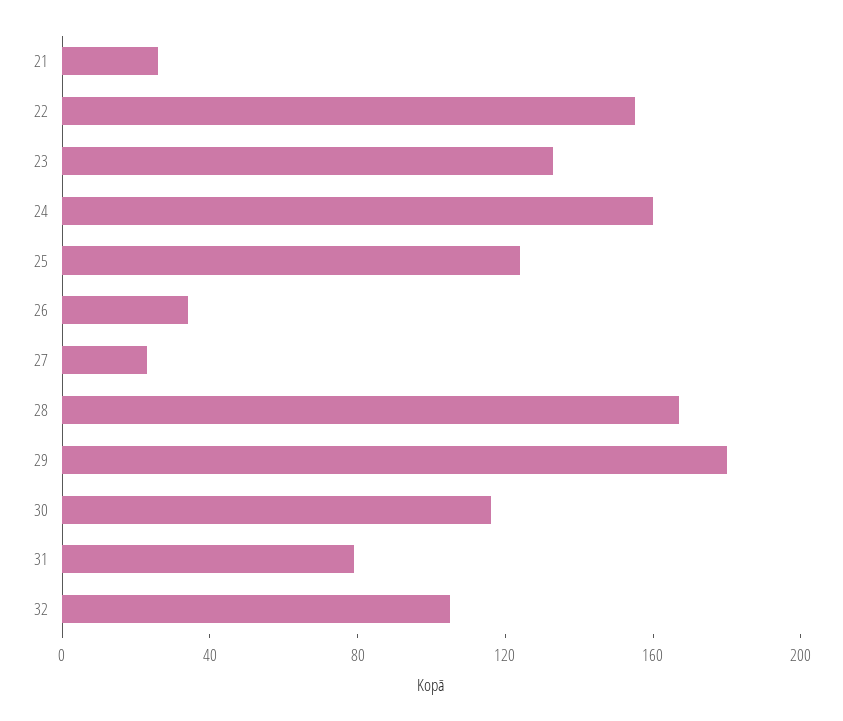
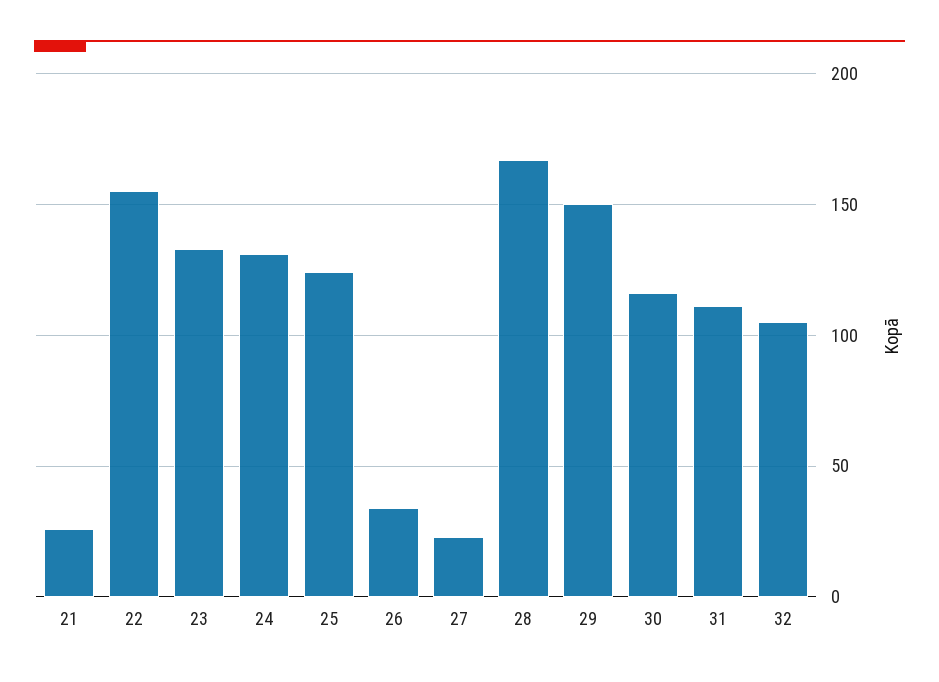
  {
    "21": 25,
    "22": 155,
    "23": 135,
-   "24": 160,
+   "24": 130,
    "25": 125,
    "26": 35,
    "27": 25,
    "28": 165,
-   "29": 180,
+   "29": 150,
    "30": 115,
-   "31": 80,
+   "31": 110,
    "32": 105
  }

